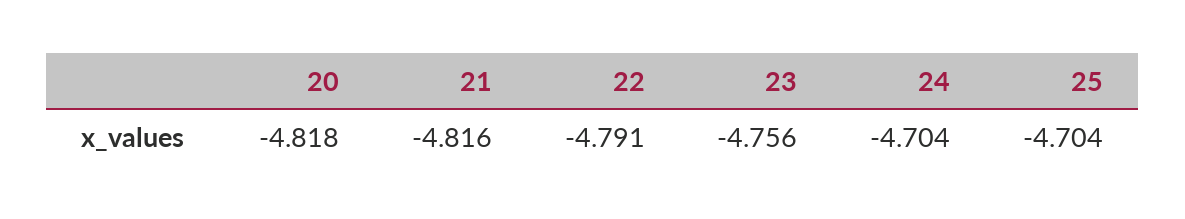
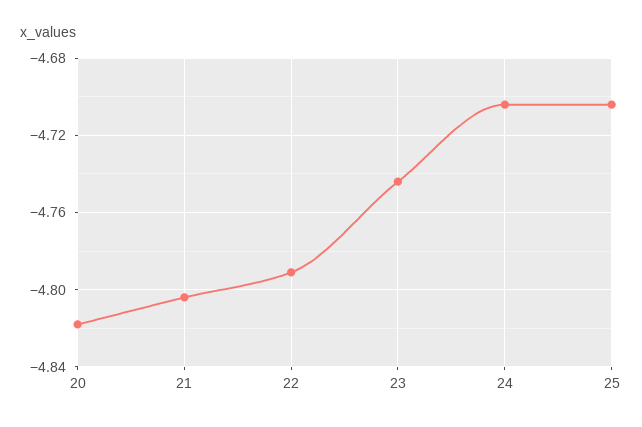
  {
    "20": -4.818,
-   "21": -4.816,
+   "21": -4.805,
    "22": -4.791,
-   "23": -4.756,
+   "23": -4.745,
    "24": -4.704,
    "25": -4.704
  }

